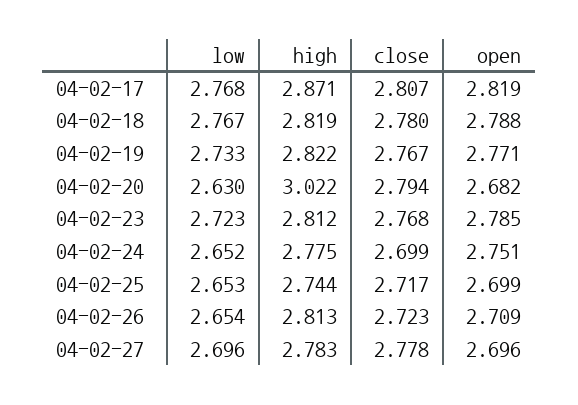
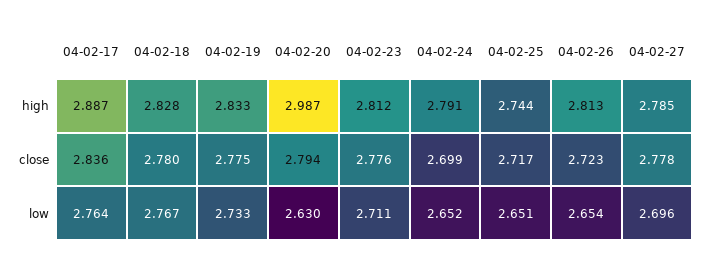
  {
    "low": {
-     "04-02-17": 2.768,
+     "04-02-17": 2.764,
      "04-02-18": 2.767,
      "04-02-19": 2.733,
      "04-02-20": 2.63,
-     "04-02-23": 2.723,
+     "04-02-23": 2.711,
      "04-02-24": 2.652,
-     "04-02-25": 2.653,
+     "04-02-25": 2.651,
      "04-02-26": 2.654,
      "04-02-27": 2.696
    },
    "high": {
-     "04-02-17": 2.871,
+     "04-02-17": 2.887,
-     "04-02-18": 2.819,
+     "04-02-18": 2.828,
-     "04-02-19": 2.822,
+     "04-02-19": 2.833,
-     "04-02-20": 3.022,
+     "04-02-20": 2.987,
      "04-02-23": 2.812,
-     "04-02-24": 2.775,
+     "04-02-24": 2.791,
      "04-02-25": 2.744,
      "04-02-26": 2.813,
-     "04-02-27": 2.783
+     "04-02-27": 2.785
    },
    "close": {
-     "04-02-17": 2.807,
+     "04-02-17": 2.836,
      "04-02-18": 2.78,
-     "04-02-19": 2.767,
+     "04-02-19": 2.775,
      "04-02-20": 2.794,
-     "04-02-23": 2.768,
+     "04-02-23": 2.776,
      "04-02-24": 2.699,
      "04-02-25": 2.717,
      "04-02-26": 2.723,
      "04-02-27": 2.778
-   },
+   }
-   "open": {
-     "04-02-17": 2.819,
-     "04-02-18": 2.788,
-     "04-02-19": 2.771,
-     "04-02-20": 2.682,
-     "04-02-23": 2.785,
-     "04-02-24": 2.751,
-     "04-02-25": 2.699,
-     "04-02-26": 2.709,
-     "04-02-27": 2.696
-   }
  }

